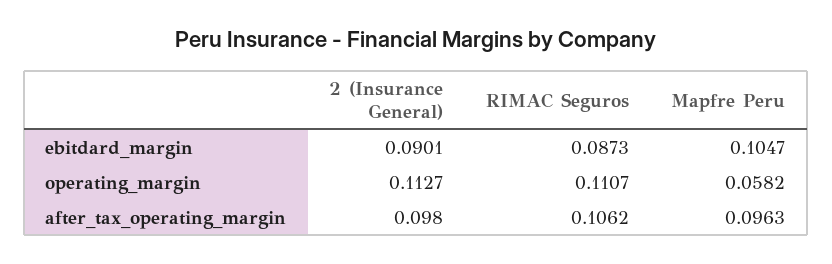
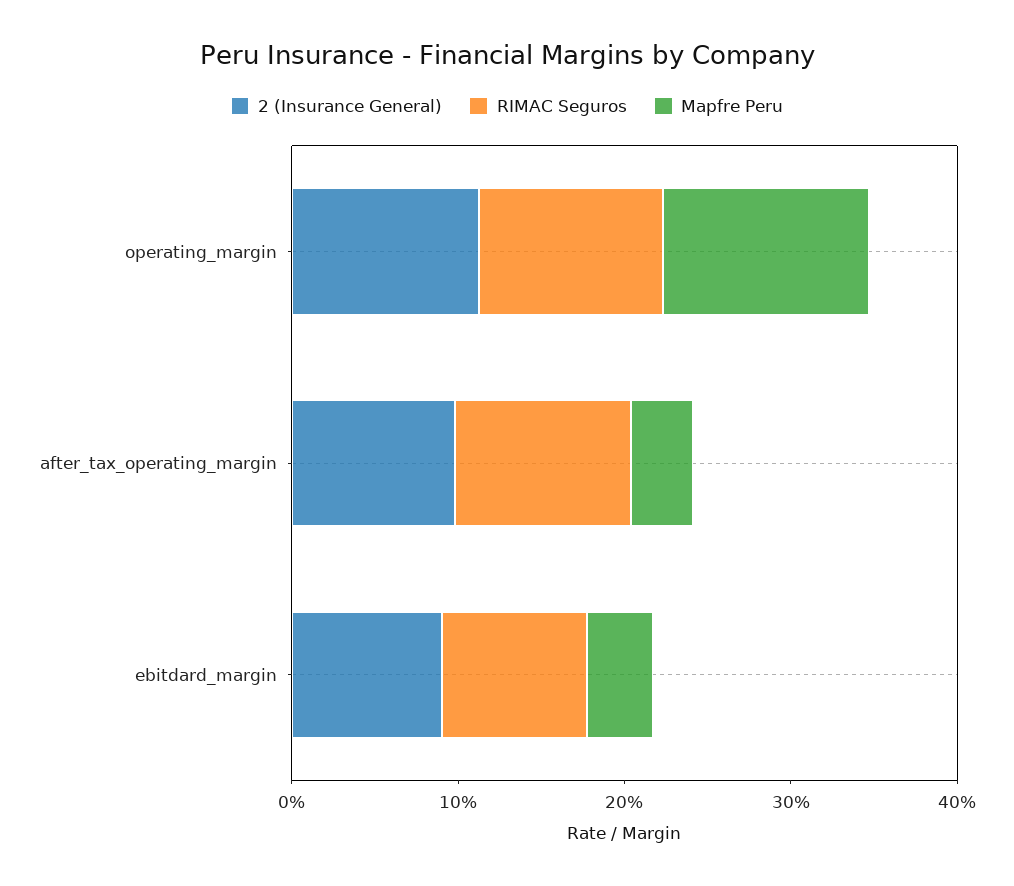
  {
    "2 (Insurance General)": {
      "ebitdard_margin": 0.0901,
      "operating_margin": 0.1127,
      "after_tax_operating_margin": 0.098
    },
    "RIMAC Seguros": {
      "ebitdard_margin": 0.0873,
      "operating_margin": 0.1107,
      "after_tax_operating_margin": 0.1062
    },
    "Mapfre Peru": {
-     "ebitdard_margin": 0.1047,
+     "ebitdard_margin": 0.04,
-     "operating_margin": 0.0582,
+     "operating_margin": 0.12,
-     "after_tax_operating_margin": 0.0963
+     "after_tax_operating_margin": 0.04
    }
  }

